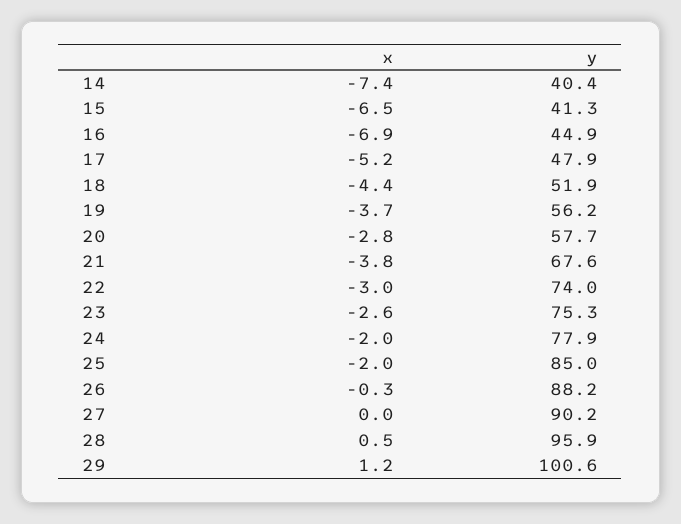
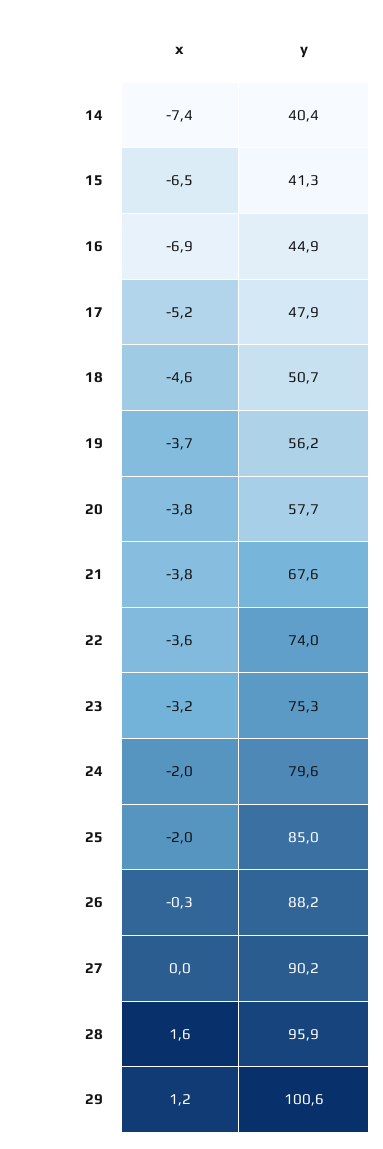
  {
    "x": {
      "14": -7.4,
      "15": -6.5,
      "16": -6.9,
      "17": -5.2,
-     "18": -4.4,
+     "18": -4.6,
      "19": -3.7,
-     "20": -2.8,
+     "20": -3.8,
      "21": -3.8,
-     "22": -3,
+     "22": -3.6,
-     "23": -2.6,
+     "23": -3.2,
      "24": -2,
      "25": -2,
      "26": -0.3,
      "27": 0,
-     "28": 0.5,
+     "28": 1.6,
      "29": 1.2
    },
    "y": {
      "14": 40.4,
      "15": 41.3,
      "16": 44.9,
      "17": 47.9,
-     "18": 51.9,
+     "18": 50.7,
      "19": 56.2,
      "20": 57.7,
      "21": 67.6,
      "22": 74,
      "23": 75.3,
-     "24": 77.9,
+     "24": 79.6,
      "25": 85,
      "26": 88.2,
      "27": 90.2,
      "28": 95.9,
      "29": 100.6
    }
  }

